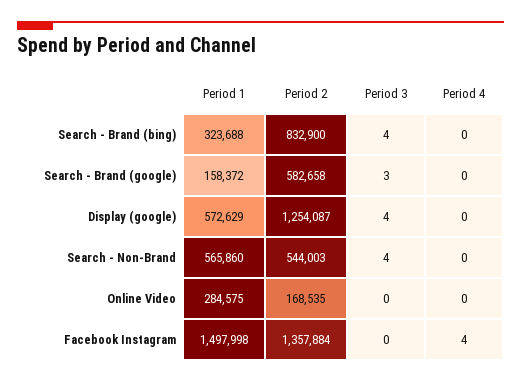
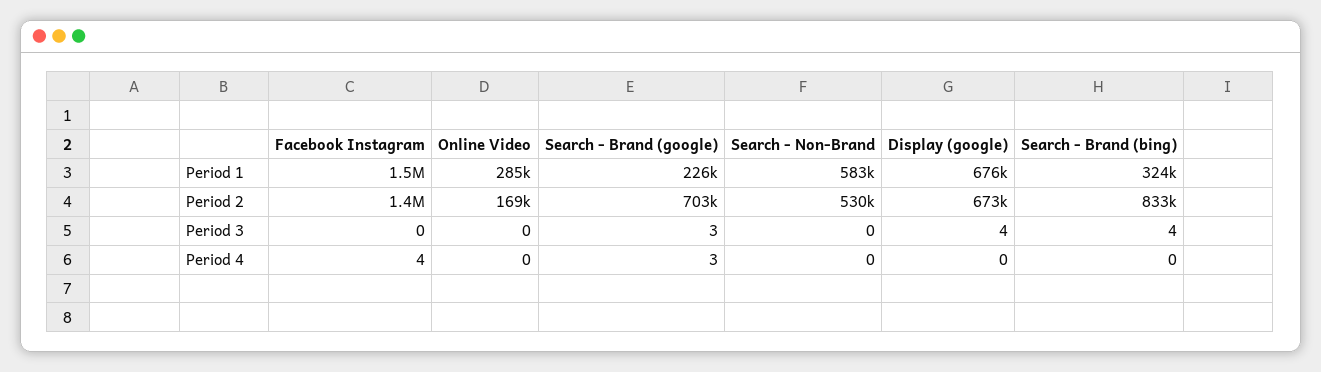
  {
    "Period 1": {
      "Search - Brand (bing)": 323688,
-     "Search - Brand (google)": 158372,
+     "Search - Brand (google)": 226000,
-     "Display (google)": 572629,
+     "Display (google)": 676000,
-     "Search - Non-Brand": 565860,
+     "Search - Non-Brand": 583000,
      "Online Video": 284575,
      "Facebook Instagram": 1497998
    },
    "Period 2": {
      "Search - Brand (bing)": 832900,
-     "Search - Brand (google)": 582658,
+     "Search - Brand (google)": 703000,
-     "Display (google)": 1254087,
+     "Display (google)": 673000,
-     "Search - Non-Brand": 544003,
+     "Search - Non-Brand": 530000,
      "Online Video": 168535,
      "Facebook Instagram": 1357884
    },
    "Period 3": {
      "Search - Brand (bing)": 4,
      "Search - Brand (google)": 3,
      "Display (google)": 4,
-     "Search - Non-Brand": 4,
+     "Search - Non-Brand": 0,
      "Online Video": 0,
      "Facebook Instagram": 0
    },
    "Period 4": {
      "Search - Brand (bing)": 0,
-     "Search - Brand (google)": 0,
+     "Search - Brand (google)": 3,
      "Display (google)": 0,
      "Search - Non-Brand": 0,
      "Online Video": 0,
      "Facebook Instagram": 4
    }
  }

